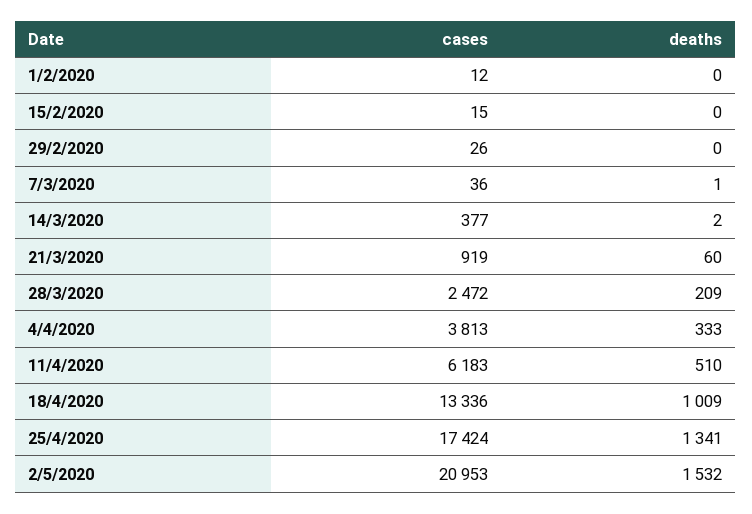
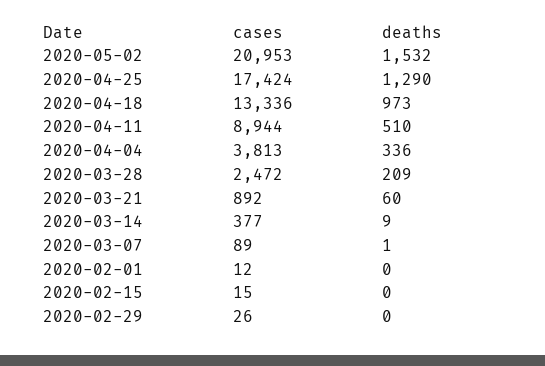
  {
    "cases": {
      "1/2/2020": 12,
      "15/2/2020": 15,
      "29/2/2020": 26,
-     "7/3/2020": 36,
+     "7/3/2020": 89,
      "14/3/2020": 377,
-     "21/3/2020": 919,
+     "21/3/2020": 892,
      "28/3/2020": 2472,
      "4/4/2020": 3813,
-     "11/4/2020": 6183,
+     "11/4/2020": 8944,
      "18/4/2020": 13336,
      "25/4/2020": 17424,
      "2/5/2020": 20953
    },
    "deaths": {
      "1/2/2020": 0,
      "15/2/2020": 0,
      "29/2/2020": 0,
      "7/3/2020": 1,
-     "14/3/2020": 2,
+     "14/3/2020": 9,
      "21/3/2020": 60,
      "28/3/2020": 209,
-     "4/4/2020": 333,
+     "4/4/2020": 336,
      "11/4/2020": 510,
-     "18/4/2020": 1009,
+     "18/4/2020": 973,
-     "25/4/2020": 1341,
+     "25/4/2020": 1290,
      "2/5/2020": 1532
    }
  }

